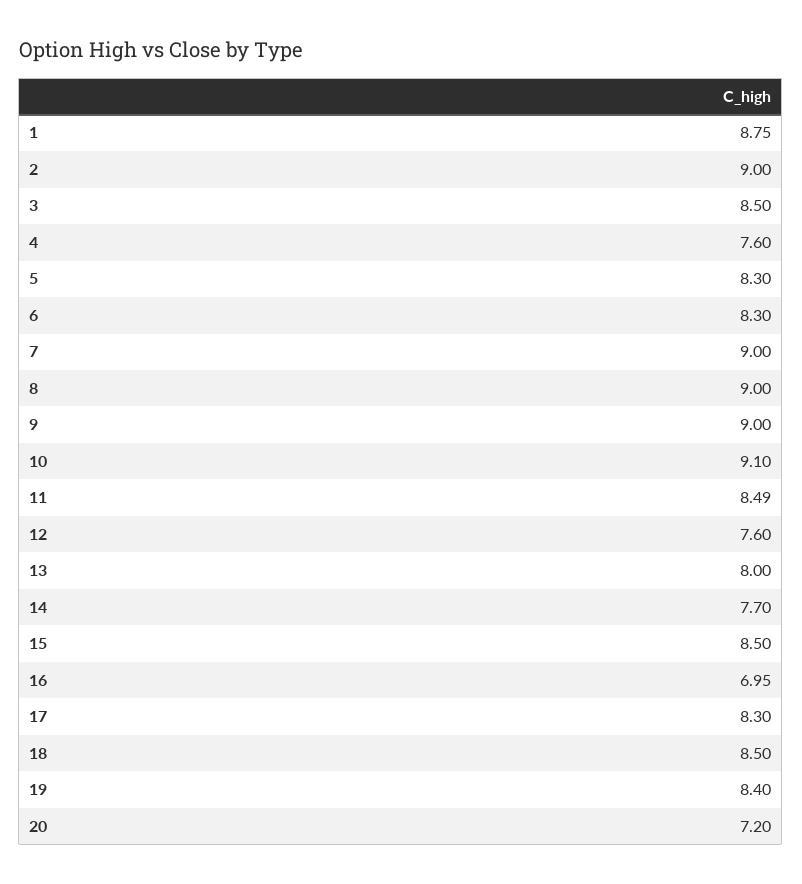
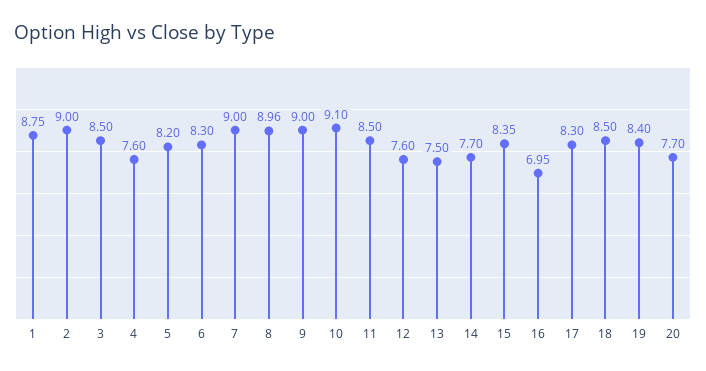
  {
    "1": 8.75,
    "2": 9,
    "3": 8.5,
    "4": 7.6,
-   "5": 8.3,
+   "5": 8.2,
    "6": 8.3,
    "7": 9,
-   "8": 9,
+   "8": 8.96,
    "9": 9,
    "10": 9.1,
-   "11": 8.49,
+   "11": 8.5,
    "12": 7.6,
-   "13": 8,
+   "13": 7.5,
    "14": 7.7,
-   "15": 8.5,
+   "15": 8.35,
    "16": 6.95,
    "17": 8.3,
    "18": 8.5,
    "19": 8.4,
-   "20": 7.2
+   "20": 7.7
  }

